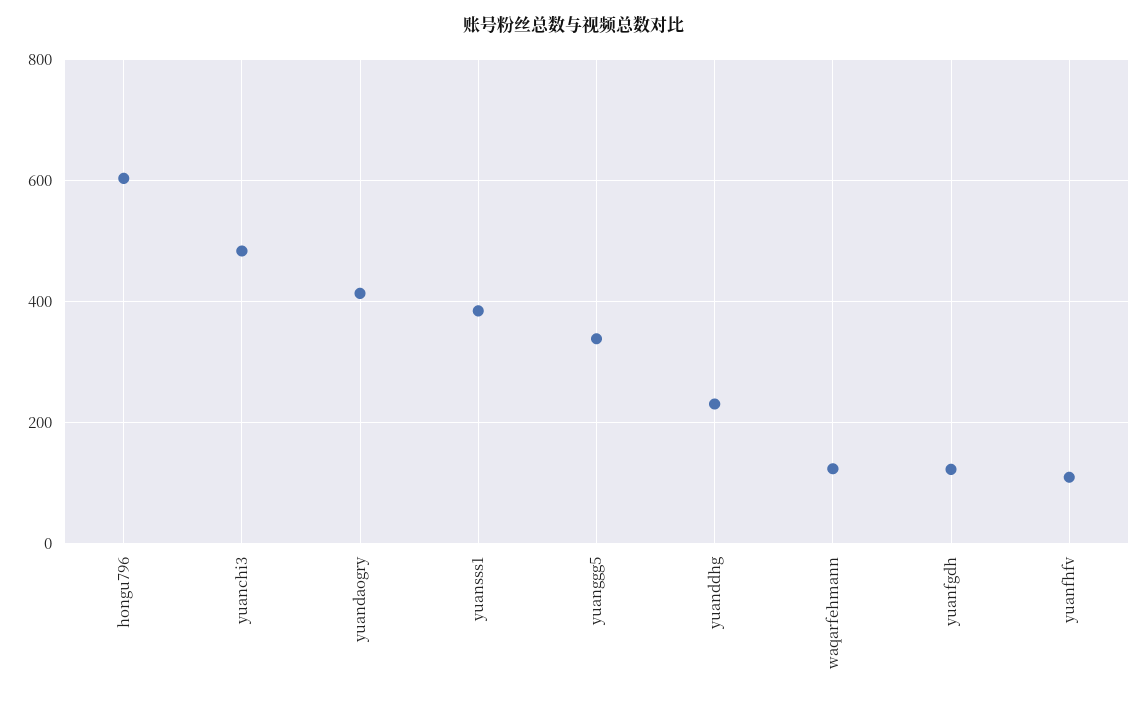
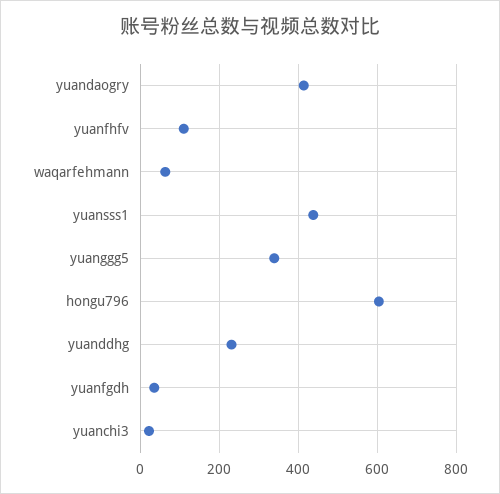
  {
    "hongu796": 600,
-   "yuanchi3": 480,
+   "yuanchi3": 20,
    "yuandaogry": 420,
-   "yuansss1": 380,
+   "yuansss1": 440,
    "yuanggg5": 340,
    "yuanddhg": 240,
-   "waqarfehmann": 120,
+   "waqarfehmann": 60,
-   "yuanfgdh": 120,
+   "yuanfgdh": 40,
    "yuanfhfv": 120
  }

